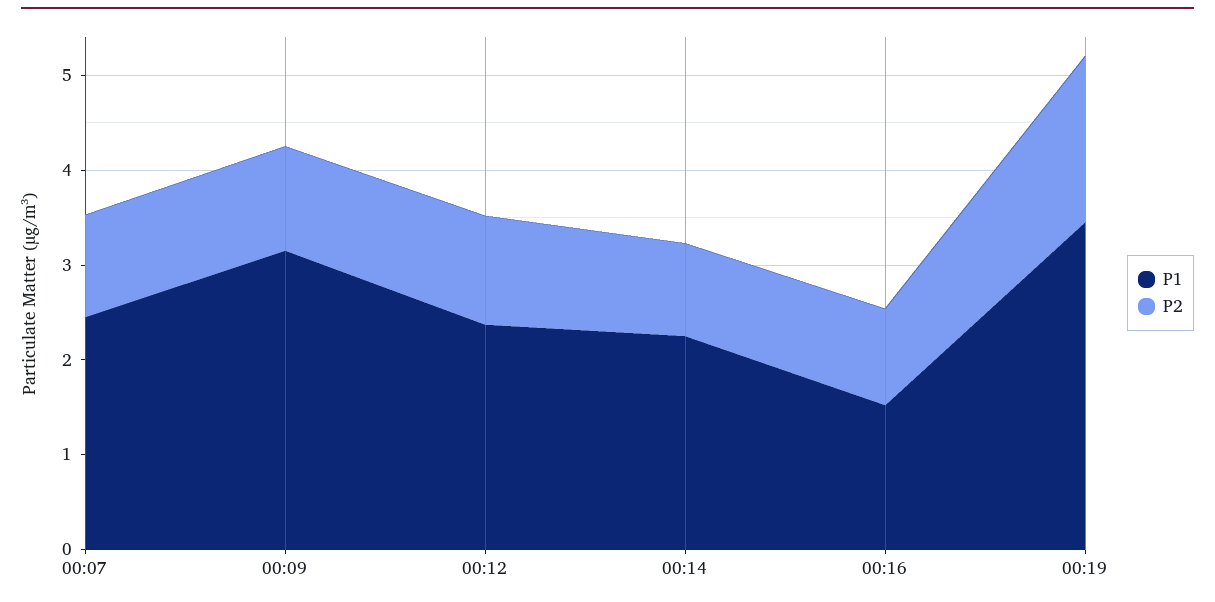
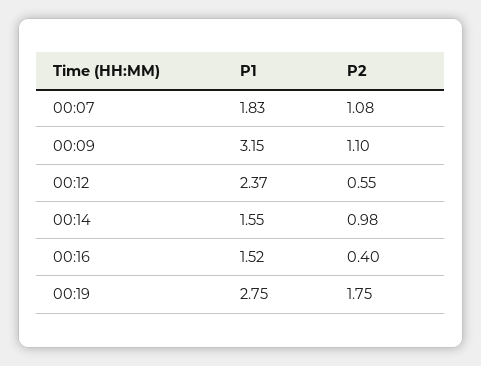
  {
    "P1": {
-     "00:07": 2.4,
+     "00:07": 1.83,
      "00:09": 3.15,
      "00:12": 2.37,
-     "00:14": 2.2,
+     "00:14": 1.55,
      "00:16": 1.52,
-     "00:19": 3.4
+     "00:19": 2.75
    },
    "P2": {
      "00:07": 1.08,
      "00:09": 1.1,
-     "00:12": 1.2,
+     "00:12": 0.55,
      "00:14": 0.98,
-     "00:16": 1,
+     "00:16": 0.4,
      "00:19": 1.75
    }
  }

